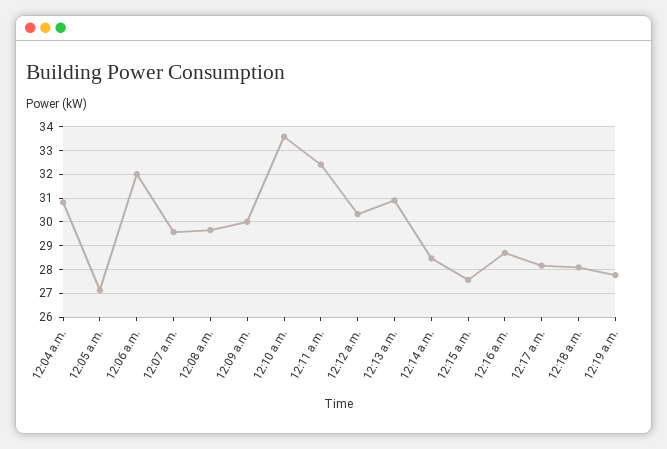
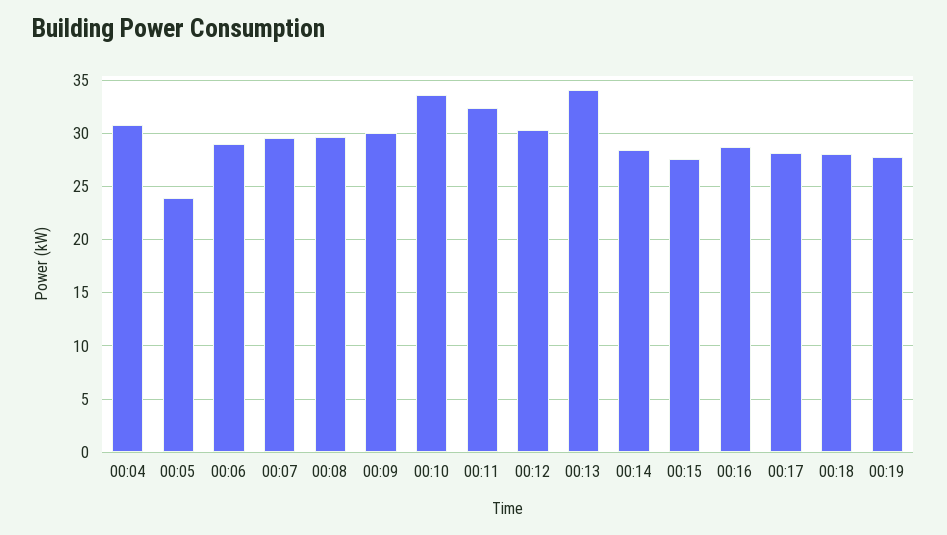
  {
    "12:04 a.m.": 31,
-   "12:05 a.m.": 27,
+   "12:05 a.m.": 24,
-   "12:06 a.m.": 32,
+   "12:06 a.m.": 29,
    "12:07 a.m.": 29.5,
    "12:08 a.m.": 29.5,
    "12:09 a.m.": 30,
    "12:10 a.m.": 33.5,
    "12:11 a.m.": 32.5,
    "12:12 a.m.": 30.5,
-   "12:13 a.m.": 31,
+   "12:13 a.m.": 34,
    "12:14 a.m.": 28.5,
    "12:15 a.m.": 27.5,
    "12:16 a.m.": 28.5,
    "12:17 a.m.": 28,
    "12:18 a.m.": 28,
    "12:19 a.m.": 28
  }

